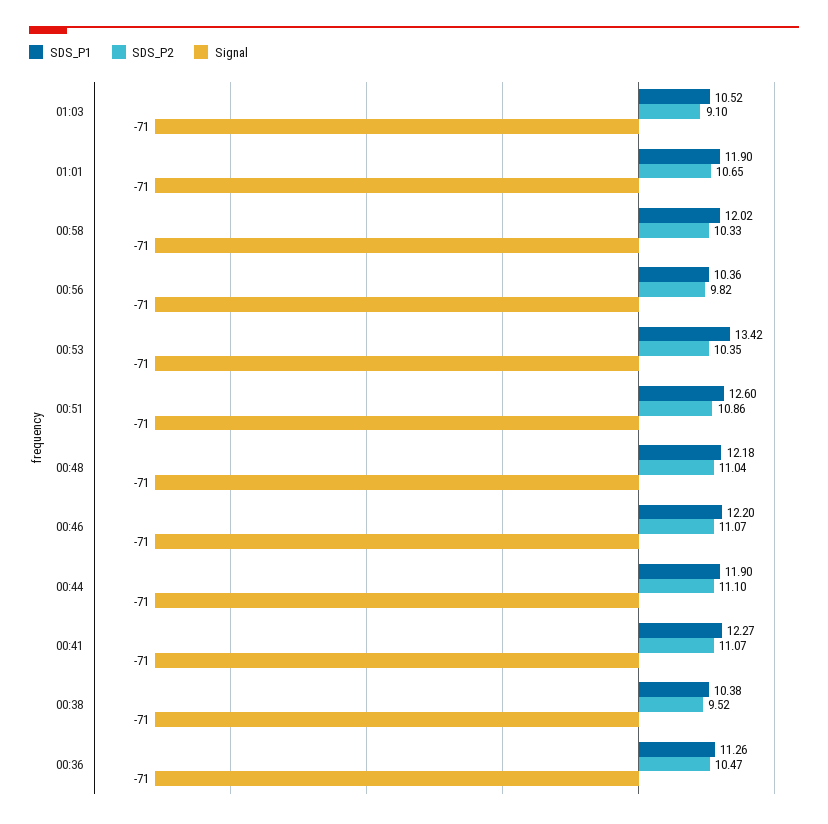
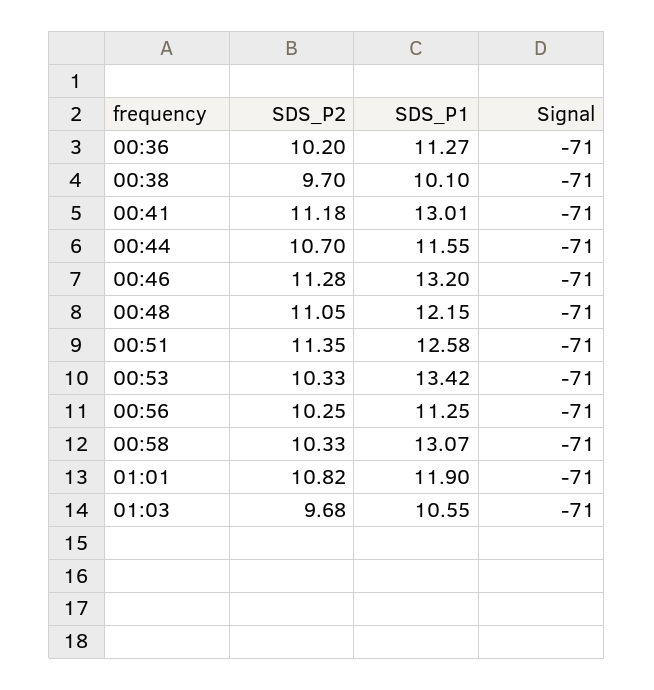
  {
    "SDS_P1": {
-     "01:03": 10.52,
+     "01:03": 10.55,
      "01:01": 11.9,
-     "00:58": 12.02,
+     "00:58": 13.07,
-     "00:56": 10.36,
+     "00:56": 11.25,
      "00:53": 13.42,
-     "00:51": 12.6,
+     "00:51": 12.58,
-     "00:48": 12.18,
+     "00:48": 12.15,
-     "00:46": 12.2,
+     "00:46": 13.2,
-     "00:44": 11.9,
+     "00:44": 11.55,
-     "00:41": 12.27,
+     "00:41": 13.01,
-     "00:38": 10.38,
+     "00:38": 10.1,
-     "00:36": 11.26
+     "00:36": 11.27
    },
    "SDS_P2": {
-     "01:03": 9.1,
+     "01:03": 9.68,
-     "01:01": 10.65,
+     "01:01": 10.82,
      "00:58": 10.33,
-     "00:56": 9.82,
+     "00:56": 10.25,
-     "00:53": 10.35,
+     "00:53": 10.33,
-     "00:51": 10.86,
+     "00:51": 11.35,
-     "00:48": 11.04,
+     "00:48": 11.05,
-     "00:46": 11.07,
+     "00:46": 11.28,
-     "00:44": 11.1,
+     "00:44": 10.7,
-     "00:41": 11.07,
+     "00:41": 11.18,
-     "00:38": 9.52,
+     "00:38": 9.7,
-     "00:36": 10.47
+     "00:36": 10.2
    },
    "Signal": {
      "01:03": -71,
      "01:01": -71,
      "00:58": -71,
      "00:56": -71,
      "00:53": -71,
      "00:51": -71,
      "00:48": -71,
      "00:46": -71,
      "00:44": -71,
      "00:41": -71,
      "00:38": -71,
      "00:36": -71
    }
  }

